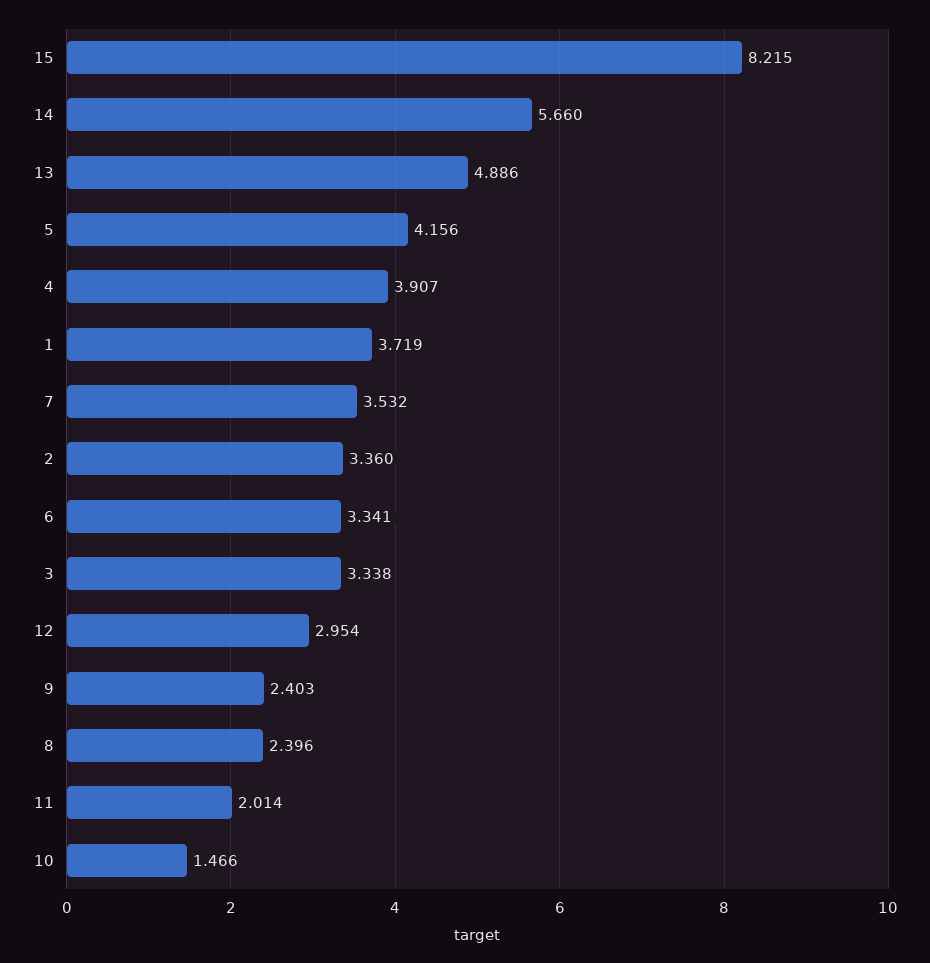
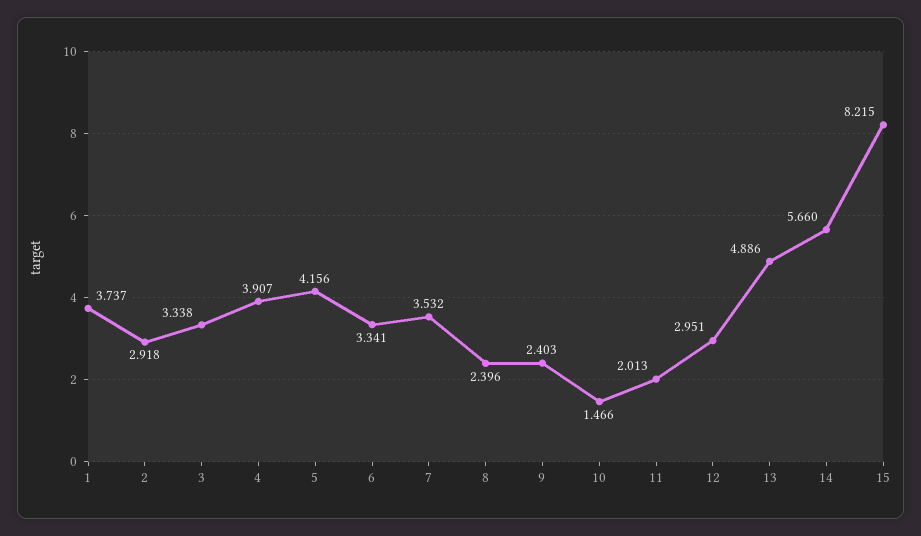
  {
    "15": 8.215,
    "14": 5.66,
    "13": 4.886,
    "5": 4.156,
    "4": 3.907,
-   "1": 3.719,
+   "1": 3.737,
    "7": 3.532,
-   "2": 3.36,
+   "2": 2.918,
    "6": 3.341,
    "3": 3.338,
-   "12": 2.954,
+   "12": 2.951,
    "9": 2.403,
    "8": 2.396,
-   "11": 2.014,
+   "11": 2.013,
    "10": 1.466
  }

